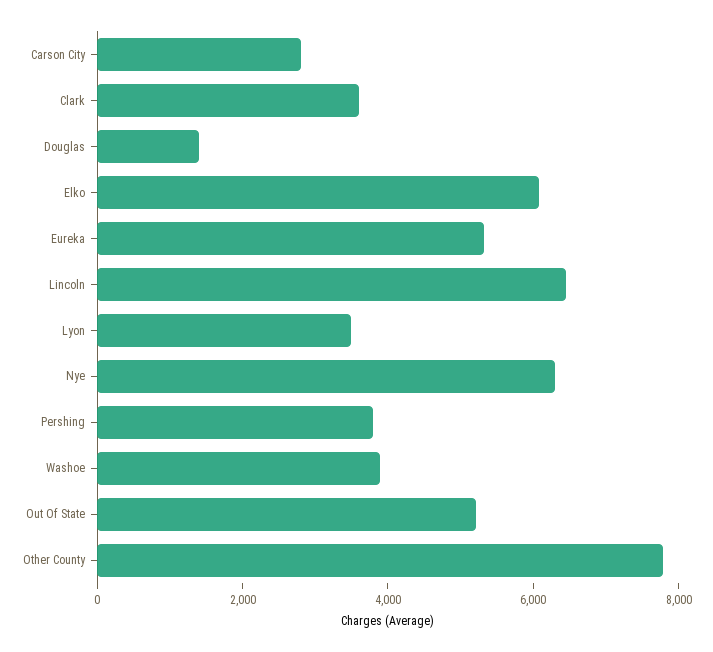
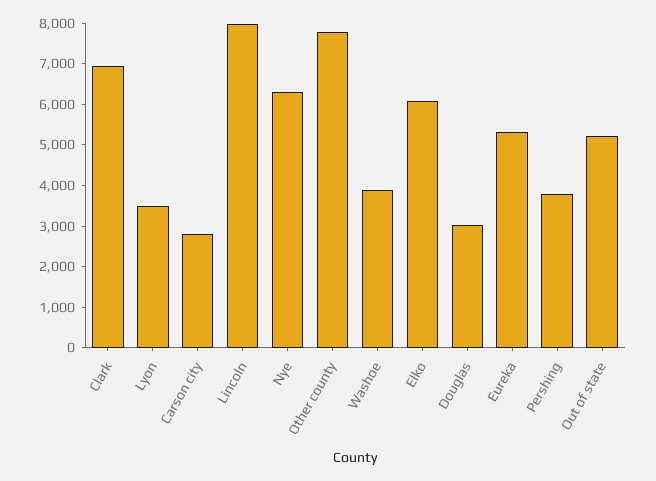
  {
    "Carson City": 2800,
-   "Clark": 3500,
+   "Clark": 7000,
-   "Douglas": 1500,
+   "Douglas": 3000,
    "Elko": 6000,
    "Eureka": 5400,
-   "Lincoln": 6500,
+   "Lincoln": 8000,
    "Lyon": 3400,
    "Nye": 6400,
    "Pershing": 3800,
    "Washoe": 3800,
    "Out Of State": 5200,
    "Other County": 7800
  }

